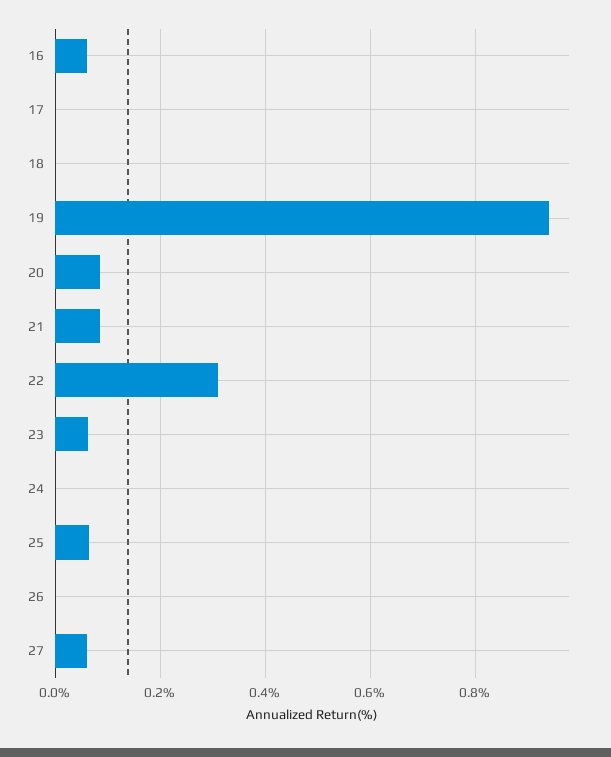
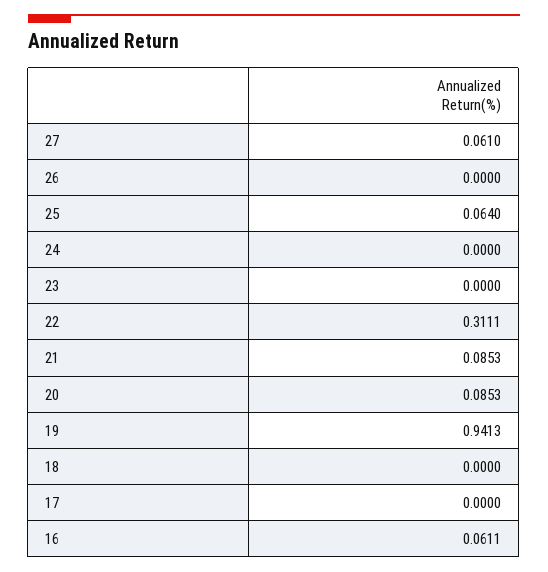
  {
    "16": 0.0611,
    "17": 0,
    "18": 0,
    "19": 0.9413,
    "20": 0.0853,
    "21": 0.0853,
    "22": 0.3111,
-   "23": 0.06,
+   "23": 0,
    "24": 0,
    "25": 0.064,
    "26": 0,
    "27": 0.061
  }

